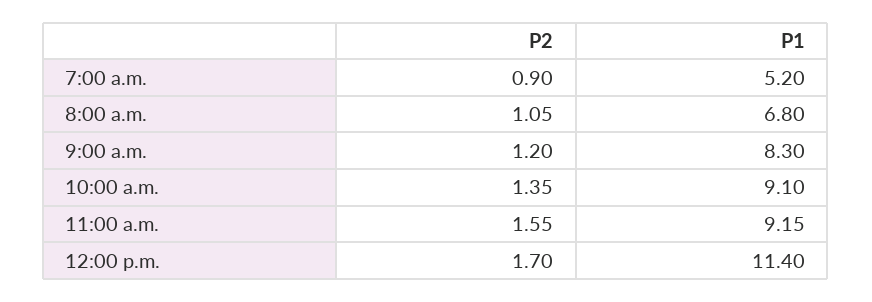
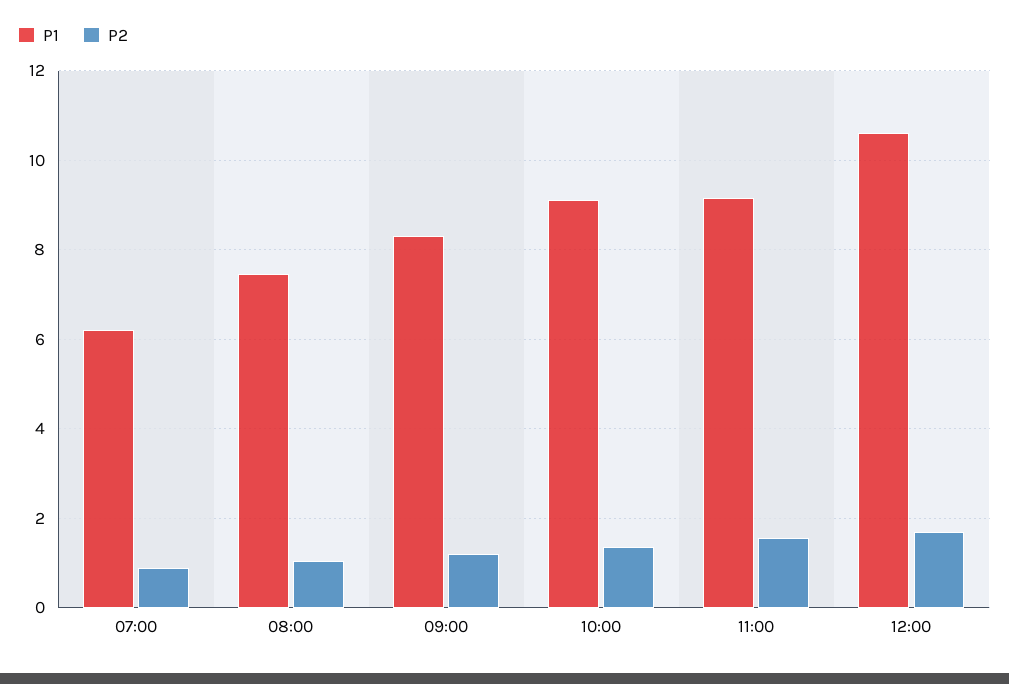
  {
    "P2": {
      "7:00 a.m.": 0.9,
      "8:00 a.m.": 1.05,
      "9:00 a.m.": 1.2,
      "10:00 a.m.": 1.35,
      "11:00 a.m.": 1.55,
      "12:00 p.m.": 1.7
    },
    "P1": {
-     "7:00 a.m.": 5.2,
+     "7:00 a.m.": 6.2,
-     "8:00 a.m.": 6.8,
+     "8:00 a.m.": 7.4,
      "9:00 a.m.": 8.3,
      "10:00 a.m.": 9.1,
      "11:00 a.m.": 9.15,
-     "12:00 p.m.": 11.4
+     "12:00 p.m.": 10.6
    }
  }

